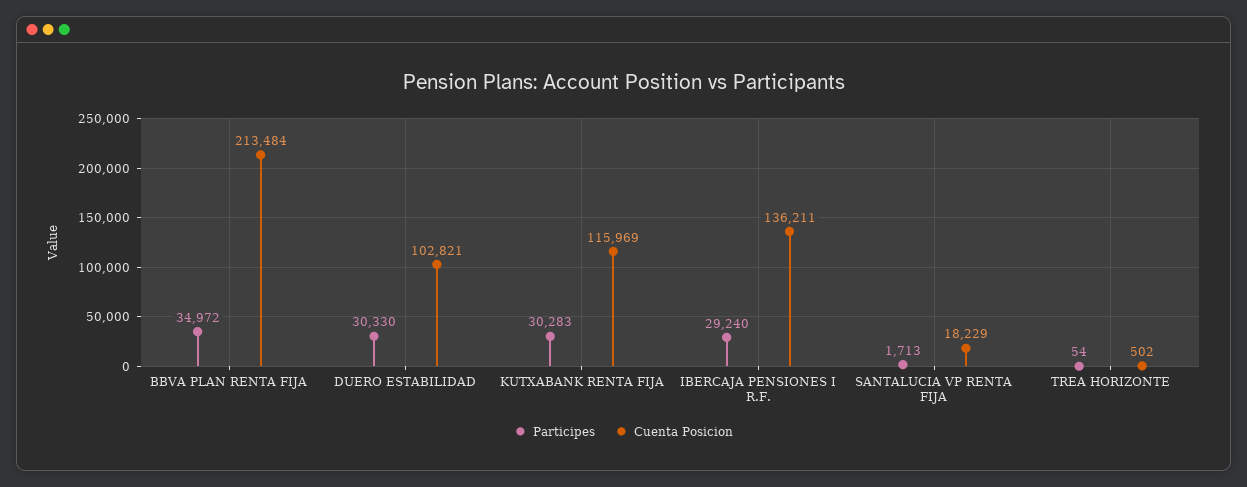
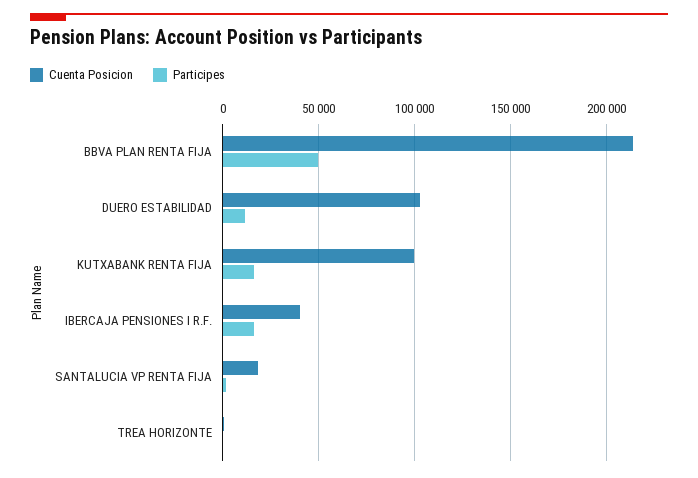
  {
    "Participes": {
-     "BBVA PLAN RENTA FIJA": 34972,
+     "BBVA PLAN RENTA FIJA": 50000,
-     "DUERO ESTABILIDAD": 30330,
+     "DUERO ESTABILIDAD": 10000,
-     "KUTXABANK RENTA FIJA": 30283,
+     "KUTXABANK RENTA FIJA": 15000,
-     "IBERCAJA PENSIONES I R.F.": 29240,
+     "IBERCAJA PENSIONES I R.F.": 15000,
      "SANTALUCIA VP RENTA FIJA": 1713,
      "TREA HORIZONTE": 54
    },
    "Cuenta Posicion": {
      "BBVA PLAN RENTA FIJA": 213484,
      "DUERO ESTABILIDAD": 102821,
-     "KUTXABANK RENTA FIJA": 115969,
+     "KUTXABANK RENTA FIJA": 100000,
-     "IBERCAJA PENSIONES I R.F.": 136211,
+     "IBERCAJA PENSIONES I R.F.": 40000,
      "SANTALUCIA VP RENTA FIJA": 18229,
      "TREA HORIZONTE": 502
    }
  }

